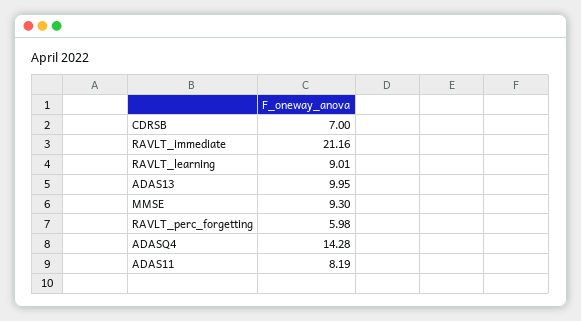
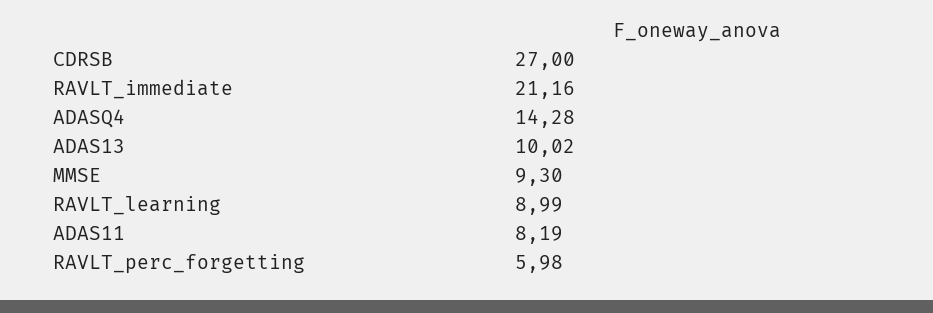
  {
-   "CDRSB": 7,
+   "CDRSB": 27,
    "RAVLT_immediate": 21.16,
-   "RAVLT_learning": 9.01,
+   "RAVLT_learning": 8.99,
-   "ADAS13": 9.95,
+   "ADAS13": 10.02,
    "MMSE": 9.3,
    "RAVLT_perc_forgetting": 5.98,
    "ADASQ4": 14.28,
    "ADAS11": 8.19
  }

